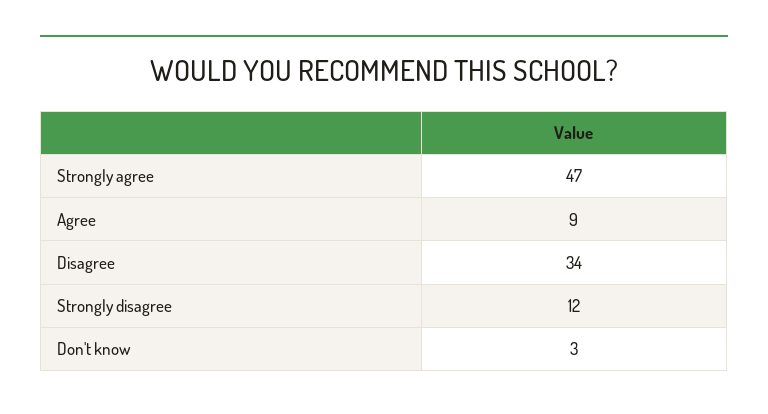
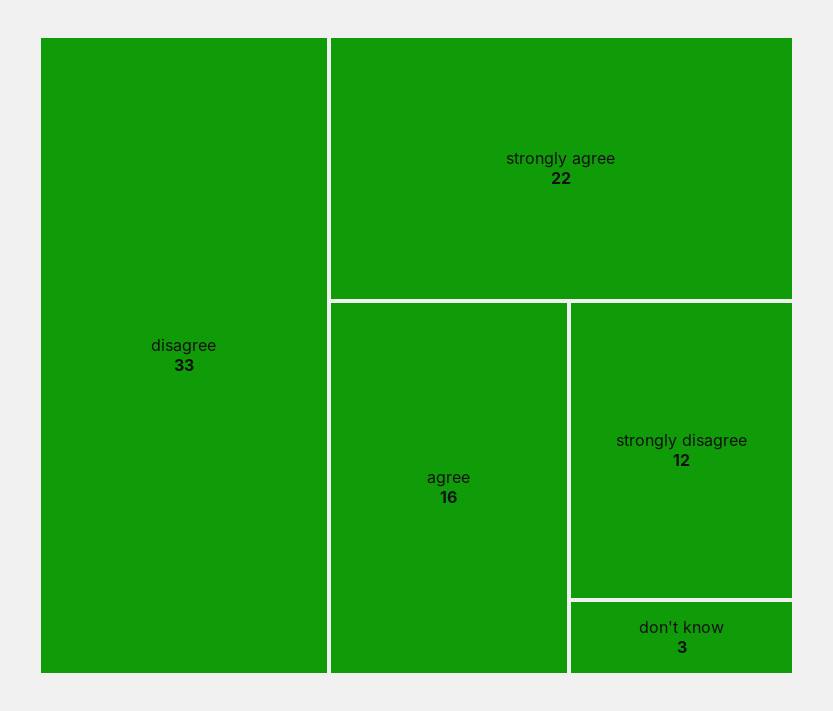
  {
-   "Strongly agree": 47,
+   "Strongly agree": 22,
-   "Agree": 9,
+   "Agree": 16,
-   "Disagree": 34,
+   "Disagree": 33,
    "Strongly disagree": 12,
    "Don't know": 3
  }

